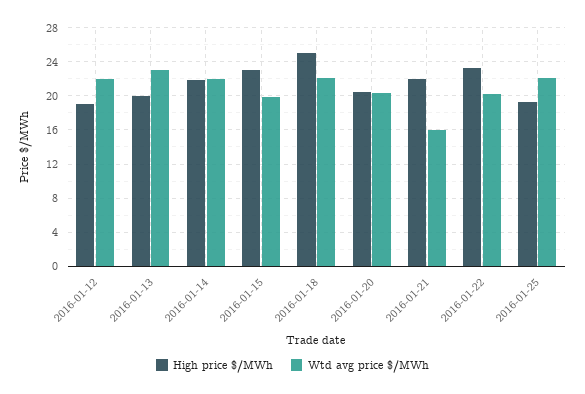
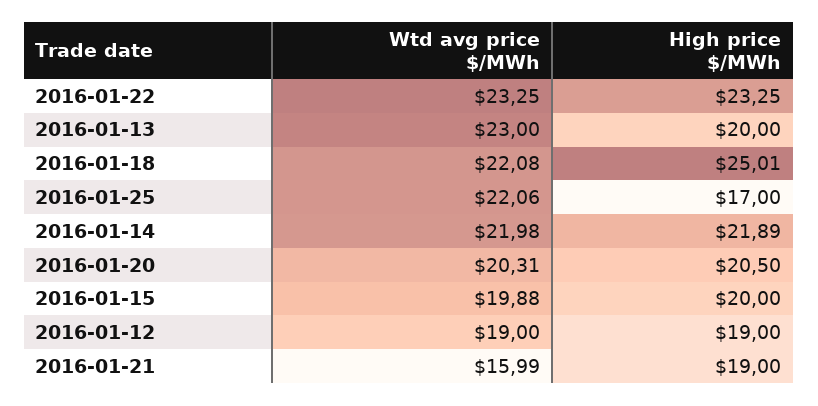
  {
    "High price $/MWh": {
      "2016-01-12": 19,
      "2016-01-13": 20,
      "2016-01-14": 21.89,
-     "2016-01-15": 23,
+     "2016-01-15": 20,
      "2016-01-18": 25.01,
      "2016-01-20": 20.5,
-     "2016-01-21": 22,
+     "2016-01-21": 19,
      "2016-01-22": 23.25,
-     "2016-01-25": 19
+     "2016-01-25": 17
    },
    "Wtd avg price $/MWh": {
-     "2016-01-12": 22,
+     "2016-01-12": 19,
      "2016-01-13": 23,
      "2016-01-14": 21.98,
      "2016-01-15": 19.88,
      "2016-01-18": 22.08,
      "2016-01-20": 20.31,
      "2016-01-21": 15.99,
-     "2016-01-22": 20,
+     "2016-01-22": 23.25,
      "2016-01-25": 22.06
    }
  }

